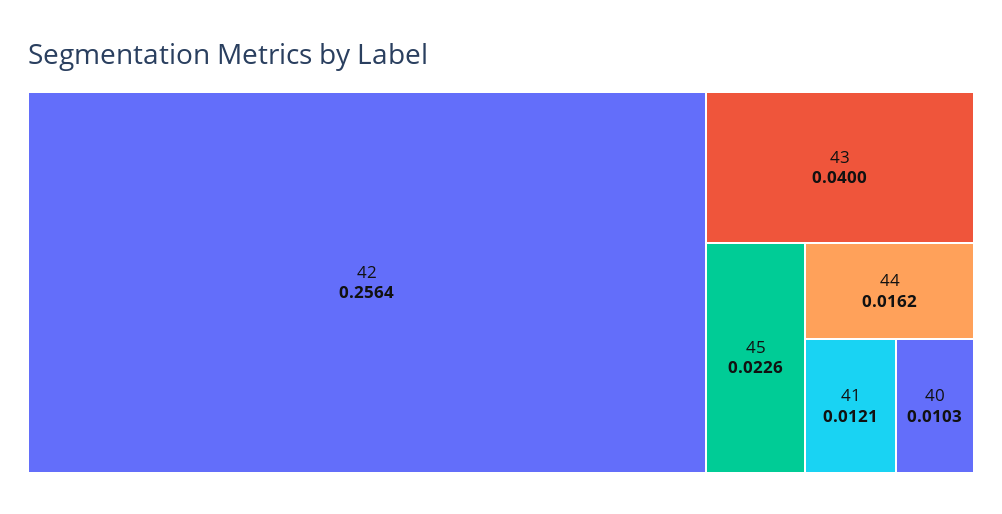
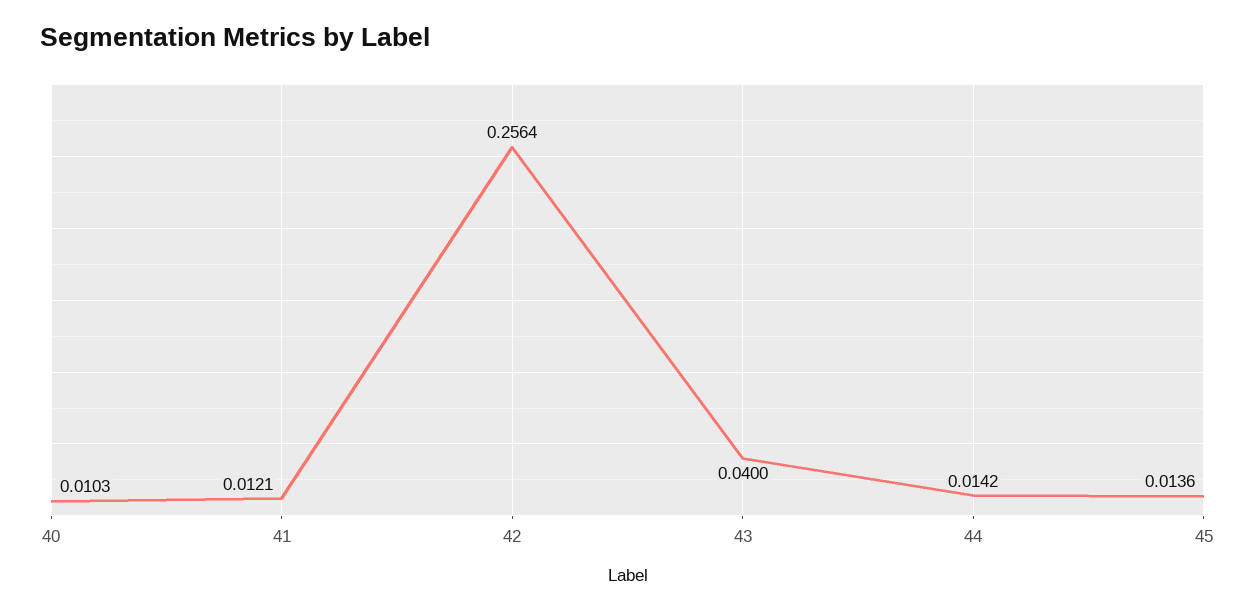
  {
    "42": 0.2564,
    "43": 0.04,
-   "45": 0.0226,
+   "45": 0.0136,
-   "44": 0.0162,
+   "44": 0.0142,
    "41": 0.0121,
    "40": 0.0103
  }

